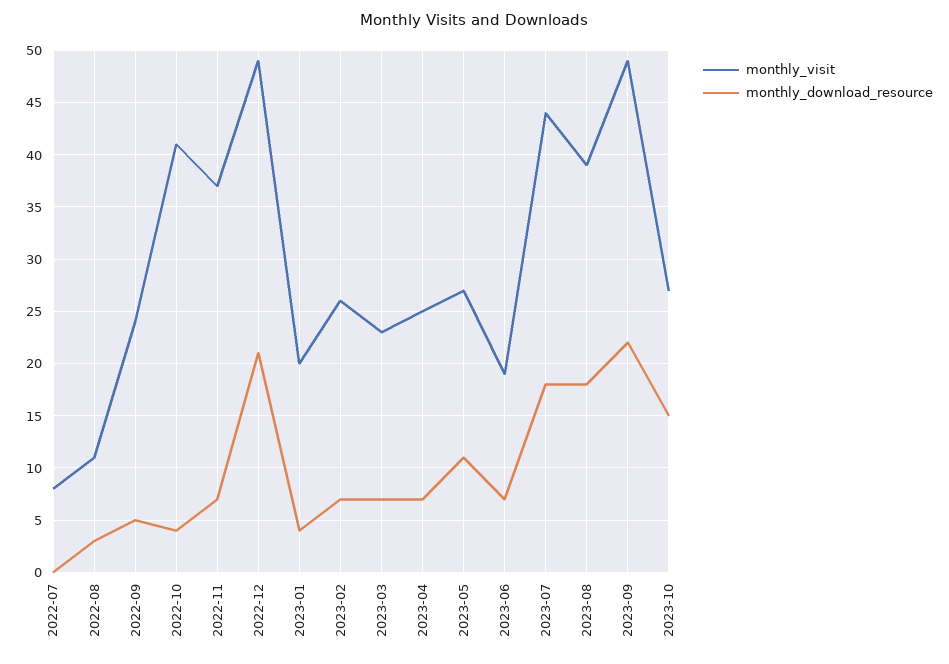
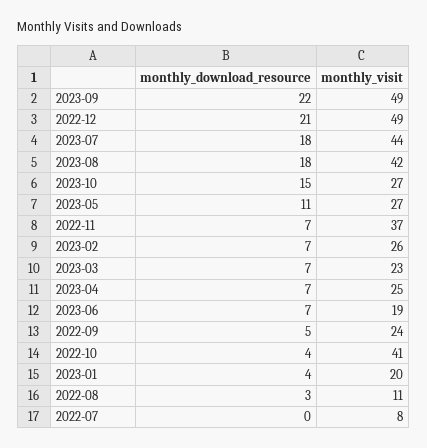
  {
    "monthly_visit": {
      "2022-07": 8,
      "2022-08": 11,
      "2022-09": 24,
      "2022-10": 41,
      "2022-11": 37,
      "2022-12": 49,
      "2023-01": 20,
      "2023-02": 26,
      "2023-03": 23,
      "2023-04": 25,
      "2023-05": 27,
      "2023-06": 19,
      "2023-07": 44,
-     "2023-08": 39,
+     "2023-08": 42,
      "2023-09": 49,
      "2023-10": 27
    },
    "monthly_download_resource": {
      "2022-07": 0,
      "2022-08": 3,
      "2022-09": 5,
      "2022-10": 4,
      "2022-11": 7,
      "2022-12": 21,
      "2023-01": 4,
      "2023-02": 7,
      "2023-03": 7,
      "2023-04": 7,
      "2023-05": 11,
      "2023-06": 7,
      "2023-07": 18,
      "2023-08": 18,
      "2023-09": 22,
      "2023-10": 15
    }
  }

